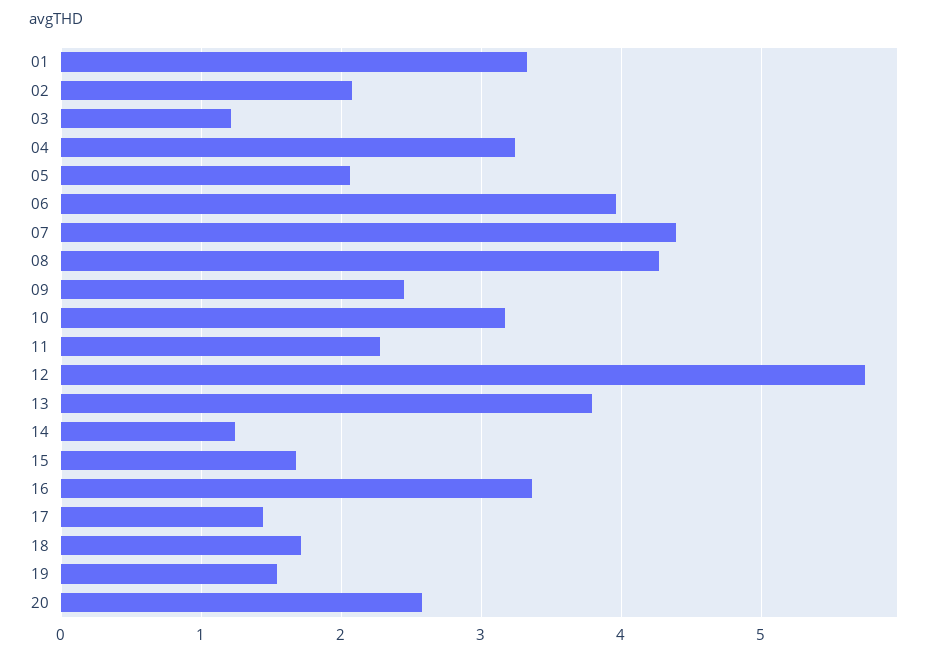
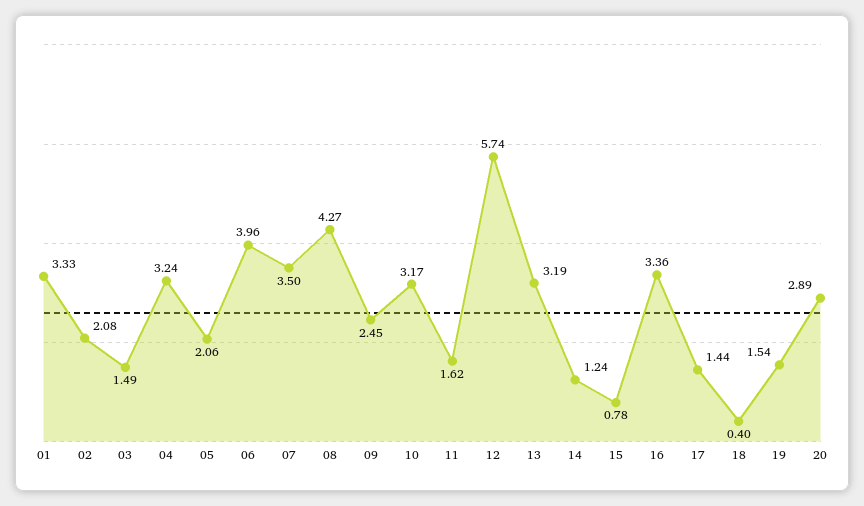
  {
    "01": 3.33,
    "02": 2.08,
-   "03": 1.2,
+   "03": 1.49,
    "04": 3.24,
    "05": 2.06,
    "06": 3.96,
-   "07": 4.4,
+   "07": 3.5,
    "08": 4.27,
    "09": 2.45,
    "10": 3.17,
-   "11": 2.3,
+   "11": 1.62,
    "12": 5.74,
-   "13": 3.8,
+   "13": 3.19,
    "14": 1.24,
-   "15": 1.7,
+   "15": 0.78,
    "16": 3.36,
    "17": 1.44,
-   "18": 1.7,
+   "18": 0.4,
    "19": 1.54,
-   "20": 2.6
+   "20": 2.89
  }

